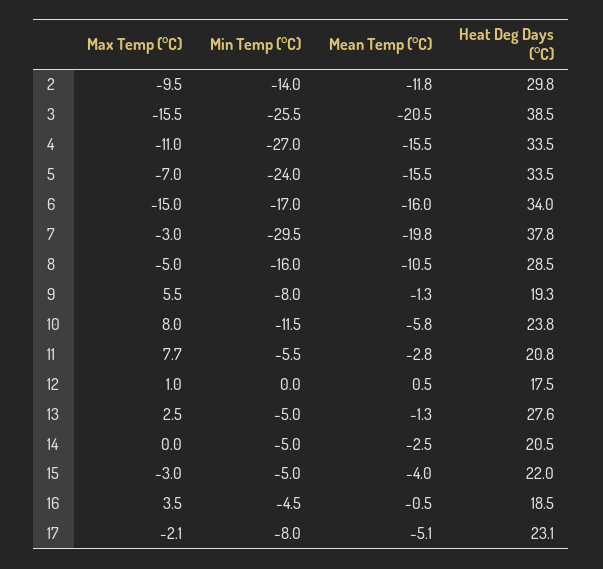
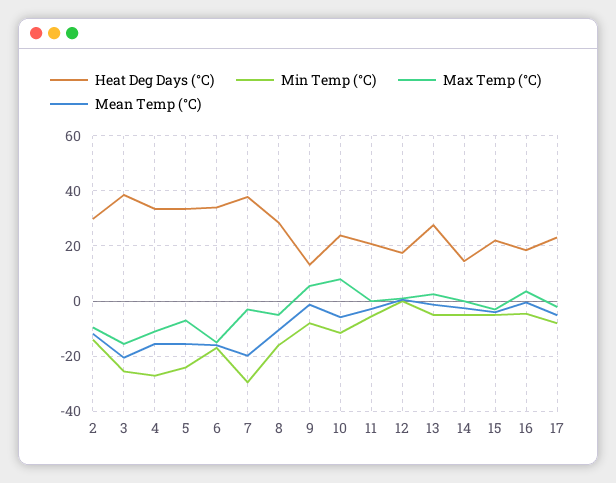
  {
    "Max Temp (°C)": {
      "2": -9.5,
      "3": -15.5,
      "4": -11,
      "5": -7,
      "6": -15,
      "7": -3,
      "8": -5,
      "9": 5.5,
      "10": 8,
-     "11": 7.7,
+     "11": 0,
      "12": 1,
      "13": 2.5,
      "14": 0,
      "15": -3,
      "16": 3.5,
      "17": -2.1
    },
    "Min Temp (°C)": {
      "2": -14,
      "3": -25.5,
      "4": -27,
      "5": -24,
      "6": -17,
      "7": -29.5,
      "8": -16,
      "9": -8,
      "10": -11.5,
      "11": -5.5,
      "12": 0,
      "13": -5,
      "14": -5,
      "15": -5,
      "16": -4.5,
      "17": -8
    },
    "Mean Temp (°C)": {
      "2": -11.8,
      "3": -20.5,
      "4": -15.5,
      "5": -15.5,
      "6": -16,
      "7": -19.8,
      "8": -10.5,
      "9": -1.3,
      "10": -5.8,
      "11": -2.8,
      "12": 0.5,
      "13": -1.3,
      "14": -2.5,
      "15": -4,
      "16": -0.5,
      "17": -5.1
    },
    "Heat Deg Days (°C)": {
      "2": 29.8,
      "3": 38.5,
      "4": 33.5,
      "5": 33.5,
      "6": 34,
      "7": 37.8,
      "8": 28.5,
-     "9": 19.3,
+     "9": 12.5,
      "10": 23.8,
      "11": 20.8,
      "12": 17.5,
      "13": 27.6,
-     "14": 20.5,
+     "14": 15,
      "15": 22,
      "16": 18.5,
      "17": 23.1
    }
  }

